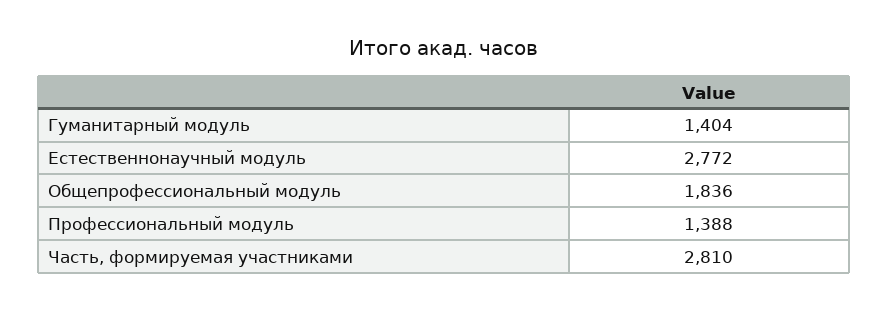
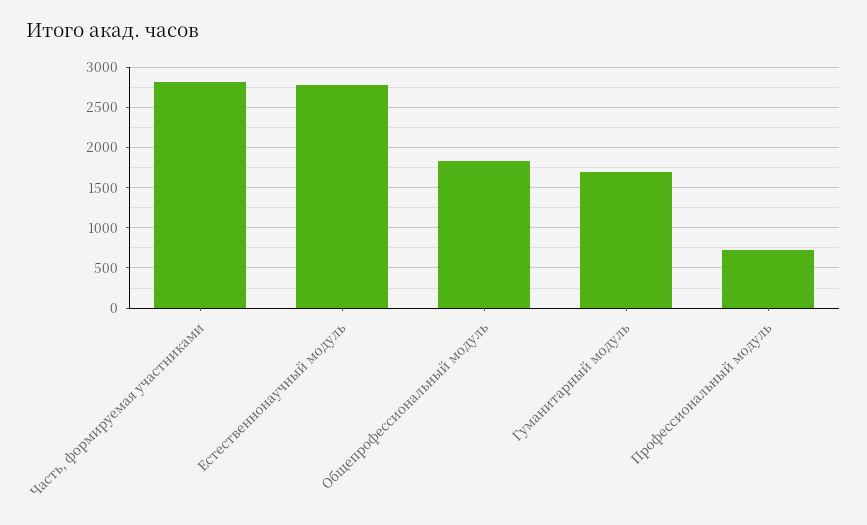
  {
-   "Гуманитарный модуль": 1404,
+   "Гуманитарный модуль": 1700,
    "Естественнонаучный модуль": 2772,
    "Общепрофессиональный модуль": 1836,
-   "Профессиональный модуль": 1388,
+   "Профессиональный модуль": 700,
    "Часть, формируемая участниками": 2810
  }

